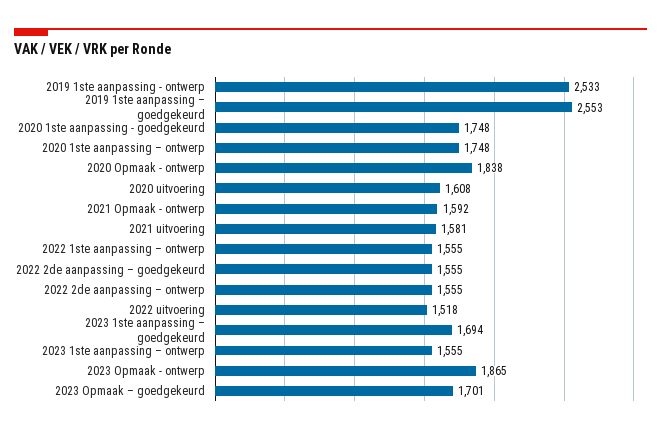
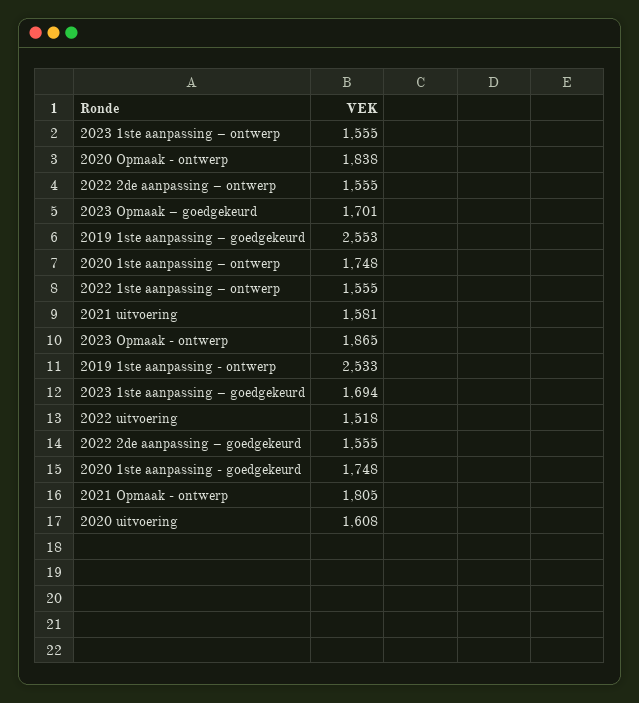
  {
    "2019 1ste aanpassing - ontwerp": 2533,
    "2019 1ste aanpassing – goedgekeurd": 2553,
    "2020 1ste aanpassing - goedgekeurd": 1748,
    "2020 1ste aanpassing – ontwerp": 1748,
    "2020 Opmaak - ontwerp": 1838,
    "2020 uitvoering": 1608,
-   "2021 Opmaak - ontwerp": 1592,
+   "2021 Opmaak - ontwerp": 1805,
    "2021 uitvoering": 1581,
    "2022 1ste aanpassing – ontwerp": 1555,
    "2022 2de aanpassing – goedgekeurd": 1555,
    "2022 2de aanpassing – ontwerp": 1555,
    "2022 uitvoering": 1518,
    "2023 1ste aanpassing – goedgekeurd": 1694,
    "2023 1ste aanpassing – ontwerp": 1555,
    "2023 Opmaak - ontwerp": 1865,
    "2023 Opmaak – goedgekeurd": 1701
  }

